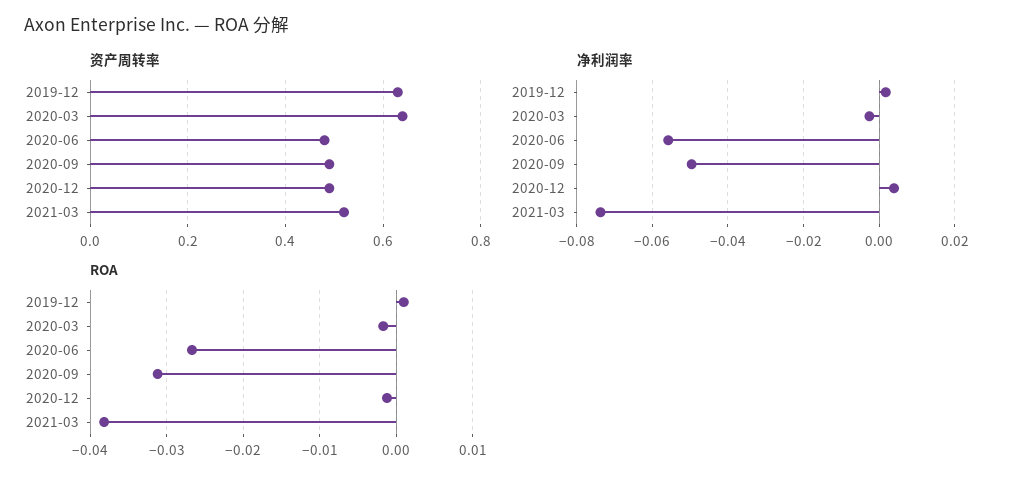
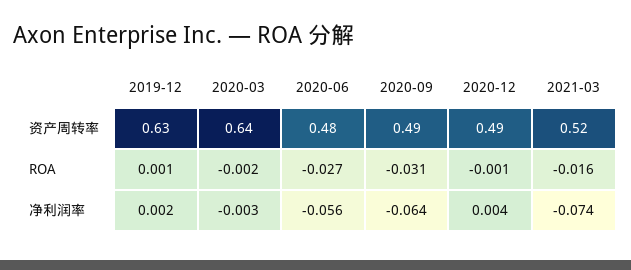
  {
    "资产周转率": {
      "2019-12": 0.63,
      "2020-03": 0.64,
      "2020-06": 0.48,
      "2020-09": 0.49,
      "2020-12": 0.49,
      "2021-03": 0.52
    },
    "净利润率": {
      "2019-12": 0.002,
      "2020-03": -0.003,
      "2020-06": -0.056,
-     "2020-09": -0.05,
+     "2020-09": -0.064,
      "2020-12": 0.004,
      "2021-03": -0.074
    },
    "ROA": {
      "2019-12": 0.001,
      "2020-03": -0.002,
      "2020-06": -0.027,
      "2020-09": -0.031,
      "2020-12": -0.001,
-     "2021-03": -0.038
+     "2021-03": -0.016
    }
  }

